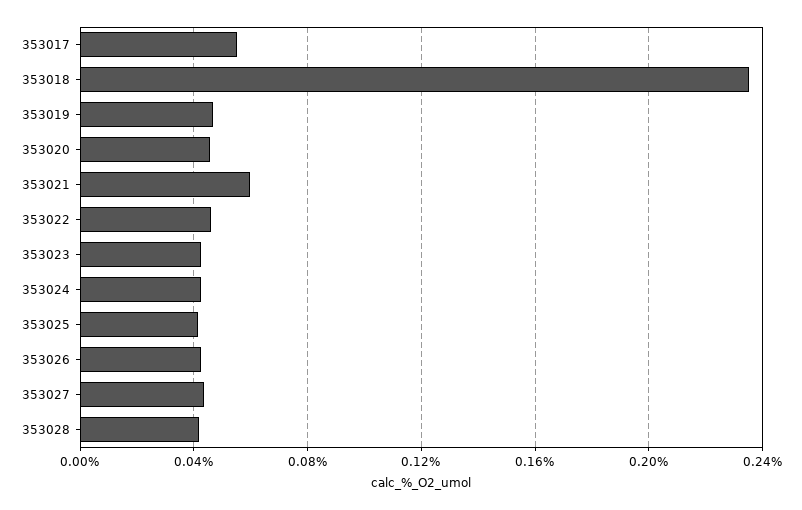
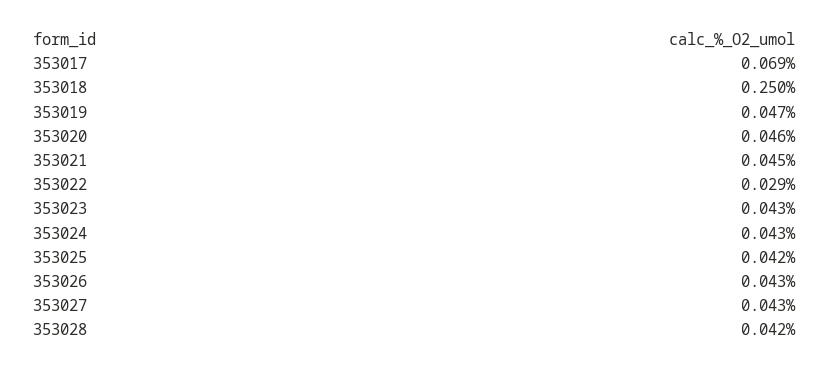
  {
-   "353017": 0.055,
+   "353017": 0.069,
-   "353018": 0.235,
+   "353018": 0.25,
    "353019": 0.047,
    "353020": 0.046,
-   "353021": 0.06,
+   "353021": 0.045,
-   "353022": 0.045,
+   "353022": 0.029,
    "353023": 0.043,
    "353024": 0.043,
    "353025": 0.042,
    "353026": 0.043,
    "353027": 0.043,
    "353028": 0.042
  }

